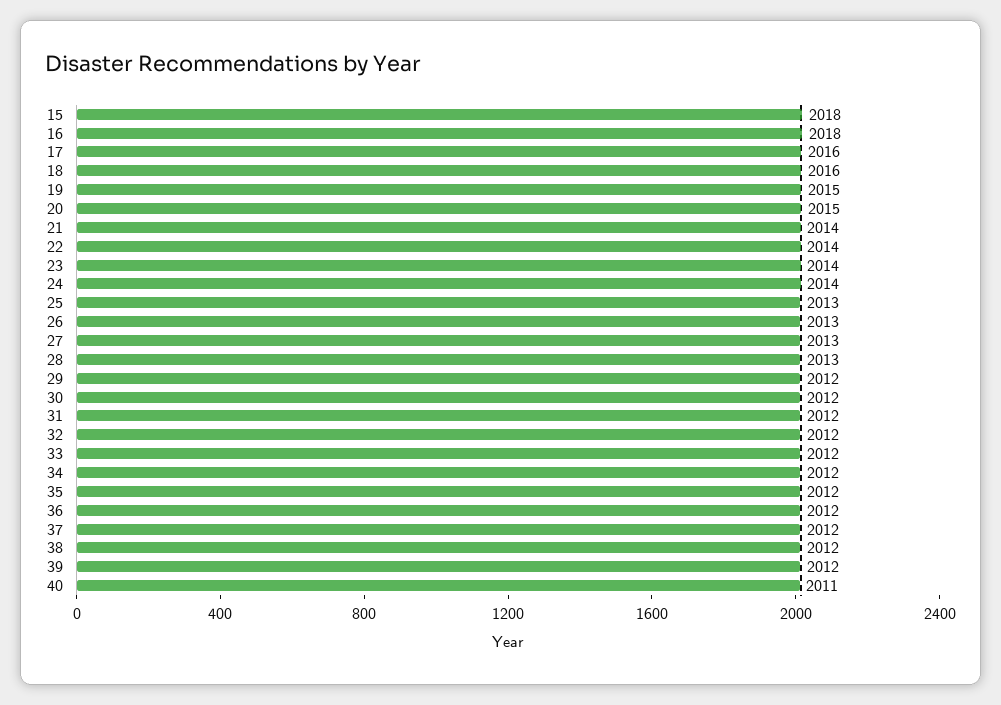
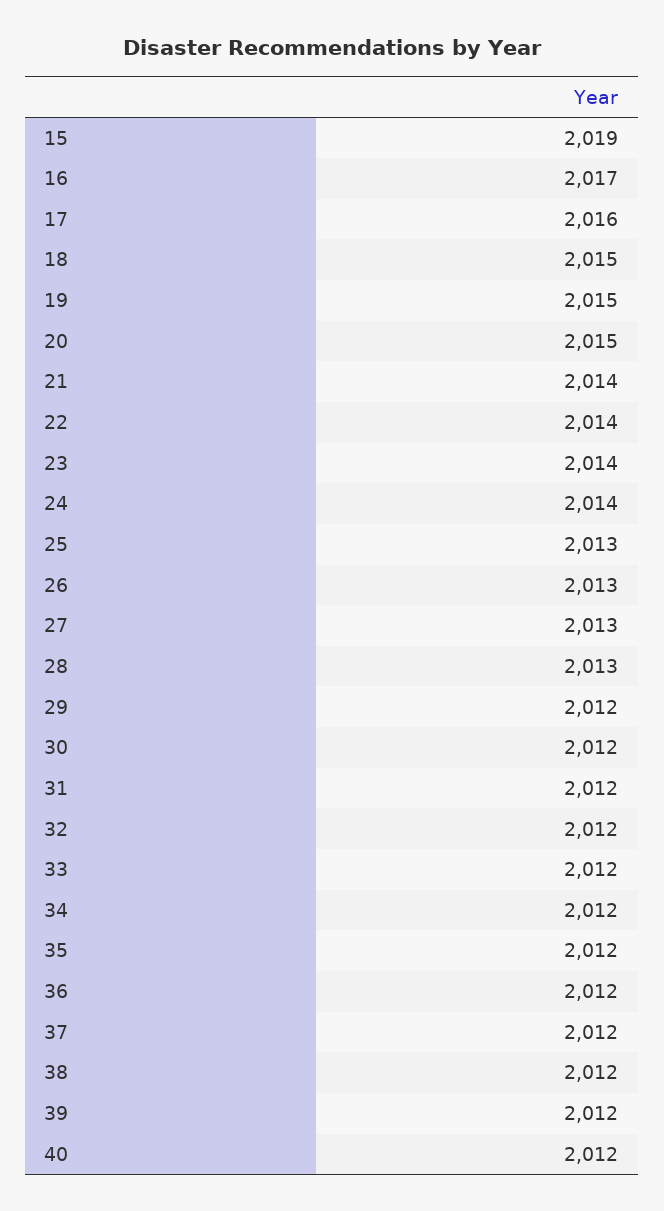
  {
-   "15": 2018,
+   "15": 2019,
-   "16": 2018,
+   "16": 2017,
    "17": 2016,
-   "18": 2016,
+   "18": 2015,
    "19": 2015,
    "20": 2015,
    "21": 2014,
    "22": 2014,
    "23": 2014,
    "24": 2014,
    "25": 2013,
    "26": 2013,
    "27": 2013,
    "28": 2013,
    "29": 2012,
    "30": 2012,
    "31": 2012,
    "32": 2012,
    "33": 2012,
    "34": 2012,
    "35": 2012,
    "36": 2012,
    "37": 2012,
    "38": 2012,
    "39": 2012,
-   "40": 2011
+   "40": 2012
  }

